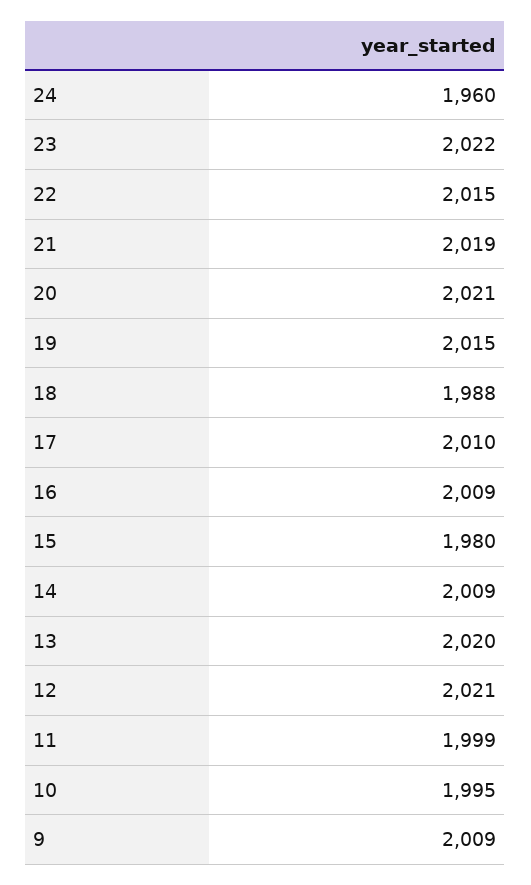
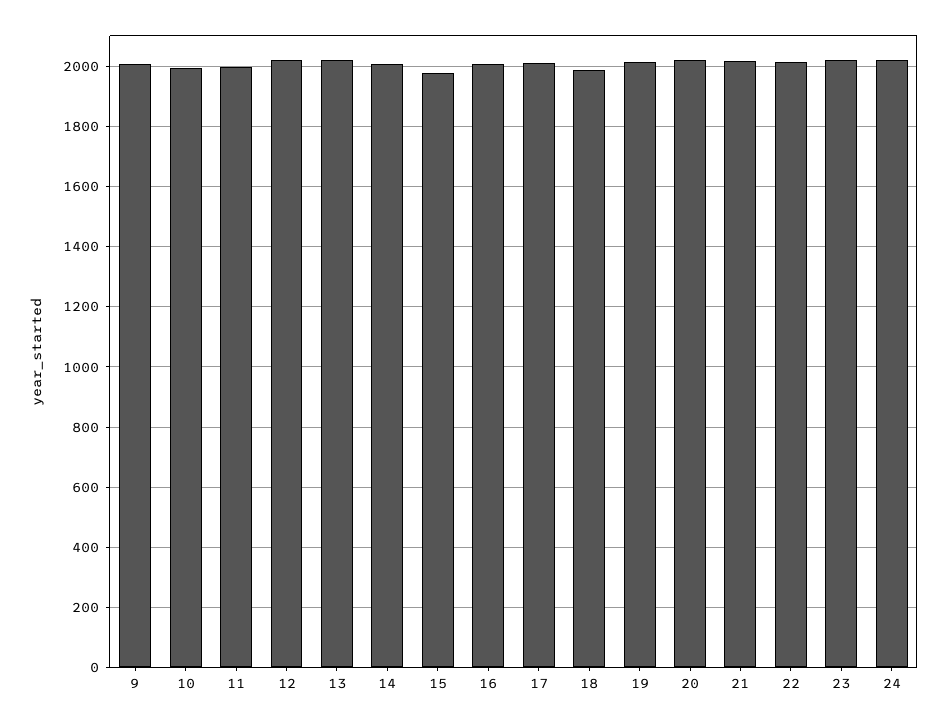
  {
-   "24": 1960,
+   "24": 2020,
    "23": 2022,
    "22": 2015,
    "21": 2019,
    "20": 2021,
    "19": 2015,
    "18": 1988,
    "17": 2010,
    "16": 2009,
    "15": 1980,
    "14": 2009,
    "13": 2020,
    "12": 2021,
    "11": 1999,
    "10": 1995,
    "9": 2009
  }

